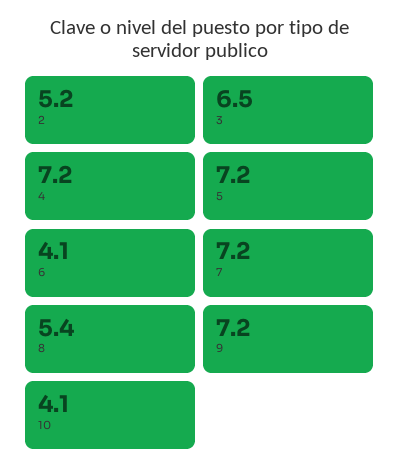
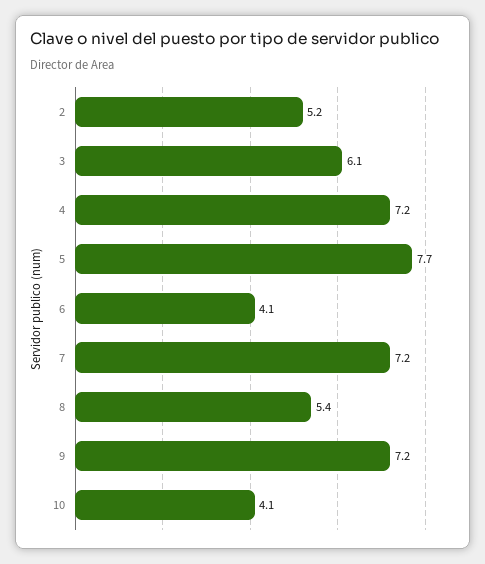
  {
    "2": 5.2,
-   "3": 6.5,
+   "3": 6.1,
    "4": 7.2,
-   "5": 7.2,
+   "5": 7.7,
    "6": 4.1,
    "7": 7.2,
    "8": 5.4,
    "9": 7.2,
    "10": 4.1
  }

